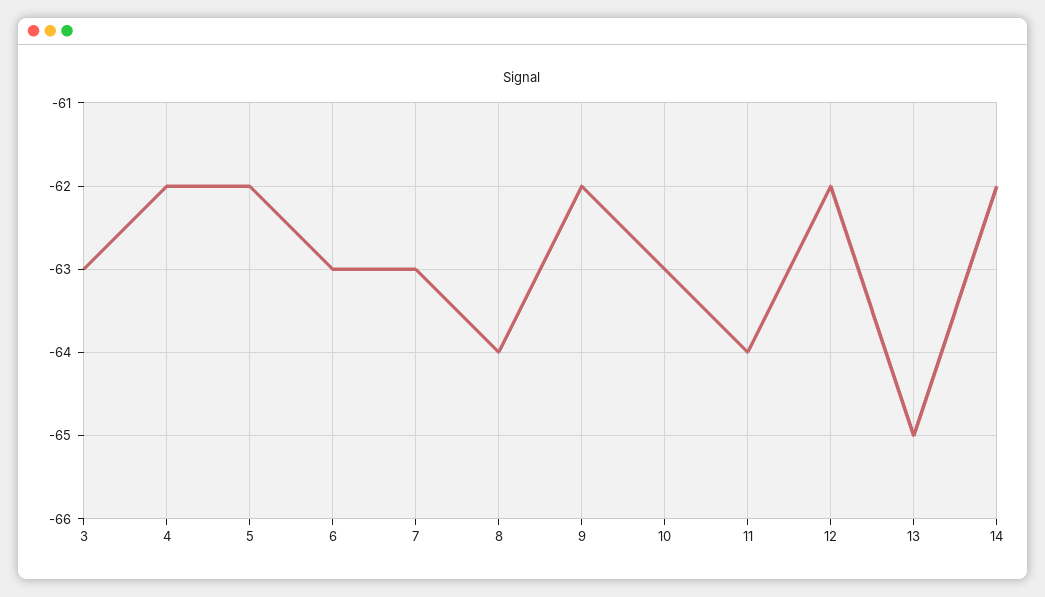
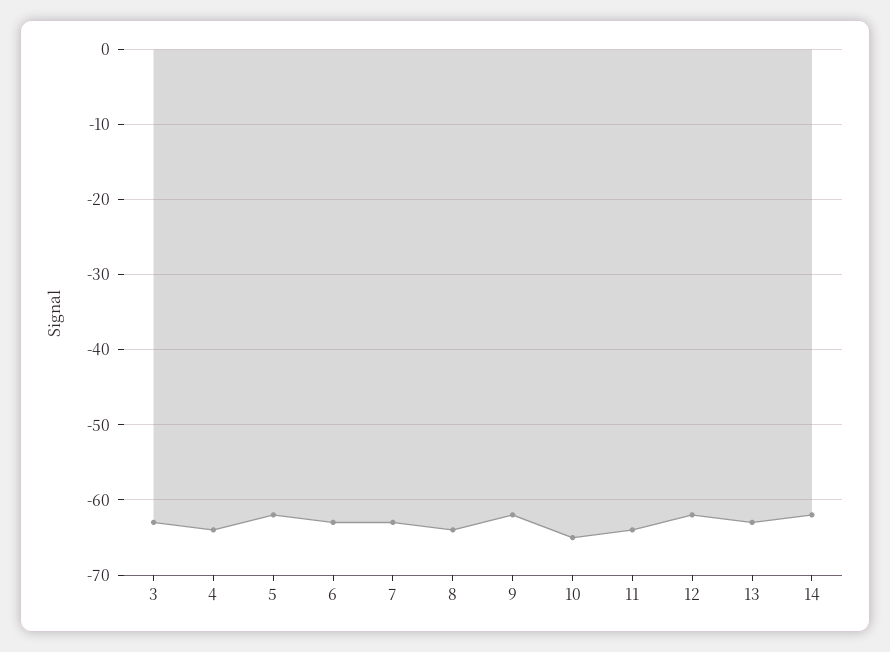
  {
    "3": -63,
-   "4": -62,
+   "4": -64,
    "5": -62,
    "6": -63,
    "7": -63,
    "8": -64,
    "9": -62,
-   "10": -63,
+   "10": -65,
    "11": -64,
    "12": -62,
-   "13": -65,
+   "13": -63,
    "14": -62
  }

